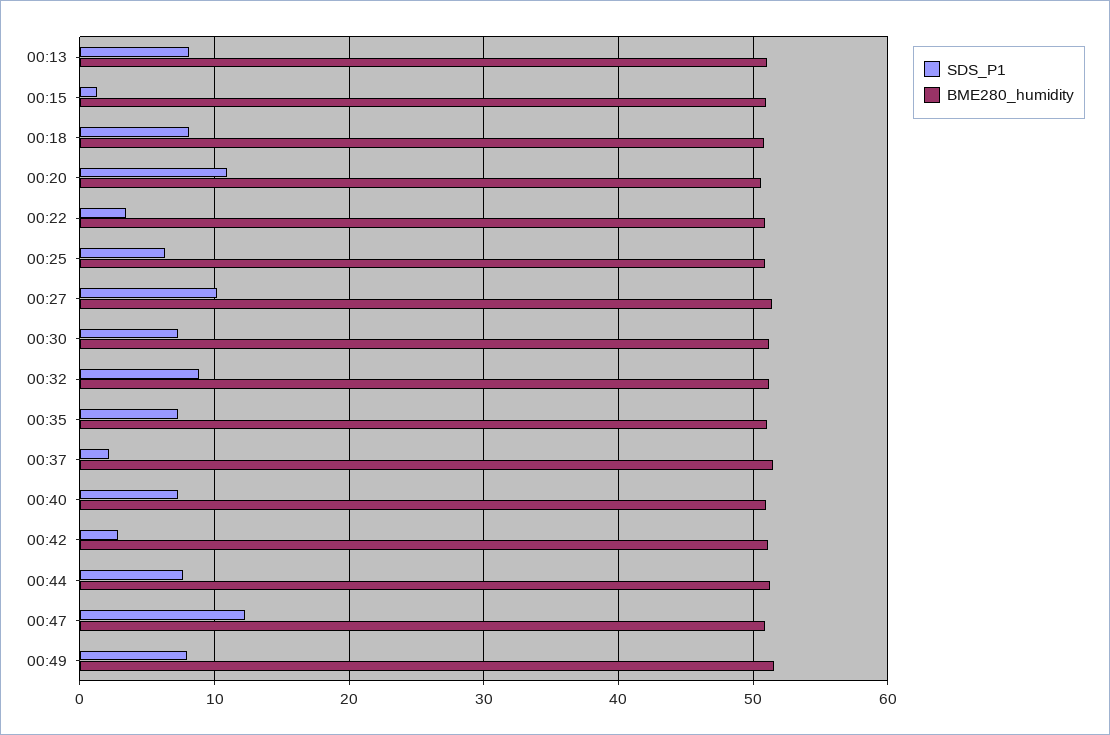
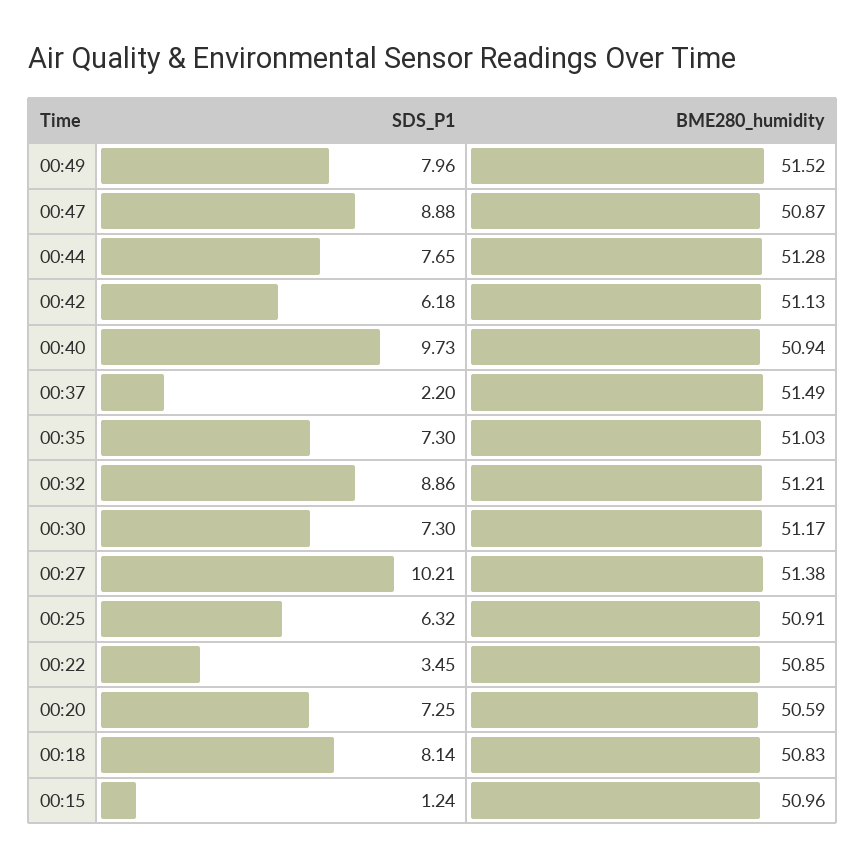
  {
    "SDS_P1": {
-     "00:13": 8,
      "00:15": 1.24,
      "00:18": 8.14,
-     "00:20": 11,
+     "00:20": 7.25,
      "00:22": 3.45,
      "00:25": 6.32,
      "00:27": 10.21,
      "00:30": 7.3,
      "00:32": 8.86,
      "00:35": 7.3,
      "00:37": 2.2,
-     "00:40": 7,
+     "00:40": 9.73,
-     "00:42": 3,
+     "00:42": 6.18,
      "00:44": 7.65,
-     "00:47": 12,
+     "00:47": 8.88,
      "00:49": 7.96
    },
    "BME280_humidity": {
-     "00:13": 51,
      "00:15": 50.96,
      "00:18": 50.83,
      "00:20": 50.59,
      "00:22": 50.85,
      "00:25": 50.91,
      "00:27": 51.38,
      "00:30": 51.17,
      "00:32": 51.21,
      "00:35": 51.03,
      "00:37": 51.49,
      "00:40": 50.94,
      "00:42": 51.13,
      "00:44": 51.28,
      "00:47": 50.87,
      "00:49": 51.52
    }
  }

